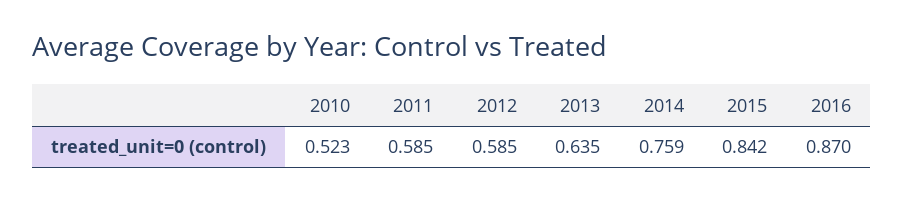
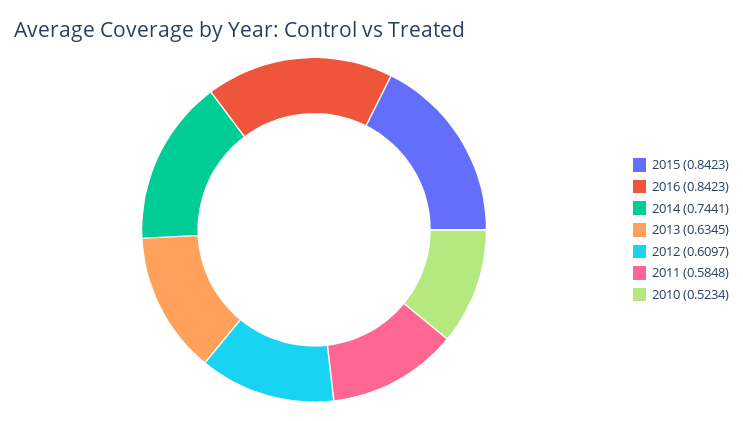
  {
    "2010": 0.5234,
    "2011": 0.5848,
-   "2012": 0.585,
+   "2012": 0.6097,
    "2013": 0.6345,
-   "2014": 0.759,
+   "2014": 0.7441,
    "2015": 0.8423,
-   "2016": 0.87
+   "2016": 0.8423
  }

